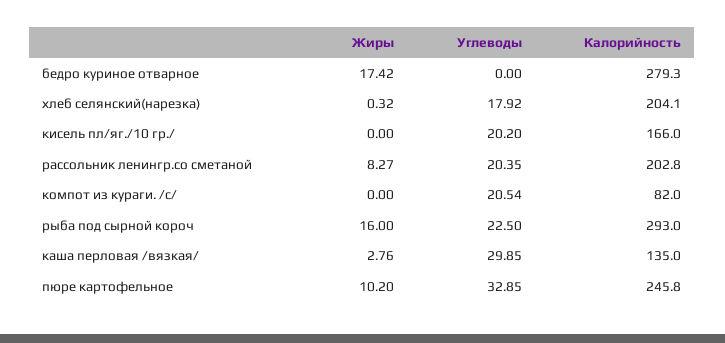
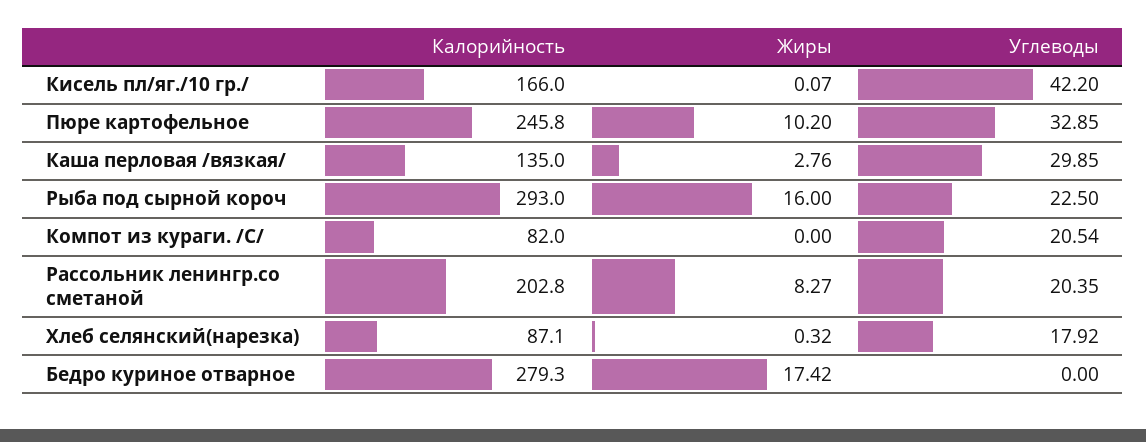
  {
    "Жиры": {
      "бедро куриное отварное": 17.42,
      "хлеб селянский(нарезка)": 0.32,
-     "кисель пл/яг./10 гр./": 0,
+     "кисель пл/яг./10 гр./": 0.07,
      "рассольник ленингр.со сметаной": 8.27,
      "компот из кураги. /с/": 0,
      "рыба под сырной короч": 16,
      "каша перловая /вязкая/": 2.76,
      "пюре картофельное": 10.2
    },
    "Углеводы": {
      "бедро куриное отварное": 0,
      "хлеб селянский(нарезка)": 17.92,
-     "кисель пл/яг./10 гр./": 20.2,
+     "кисель пл/яг./10 гр./": 42.2,
      "рассольник ленингр.со сметаной": 20.35,
      "компот из кураги. /с/": 20.54,
      "рыба под сырной короч": 22.5,
      "каша перловая /вязкая/": 29.85,
      "пюре картофельное": 32.85
    },
    "Калорийность": {
      "бедро куриное отварное": 279.3,
-     "хлеб селянский(нарезка)": 204.1,
+     "хлеб селянский(нарезка)": 87.1,
      "кисель пл/яг./10 гр./": 166,
      "рассольник ленингр.со сметаной": 202.8,
      "компот из кураги. /с/": 82,
      "рыба под сырной короч": 293,
      "каша перловая /вязкая/": 135,
      "пюре картофельное": 245.8
    }
  }

